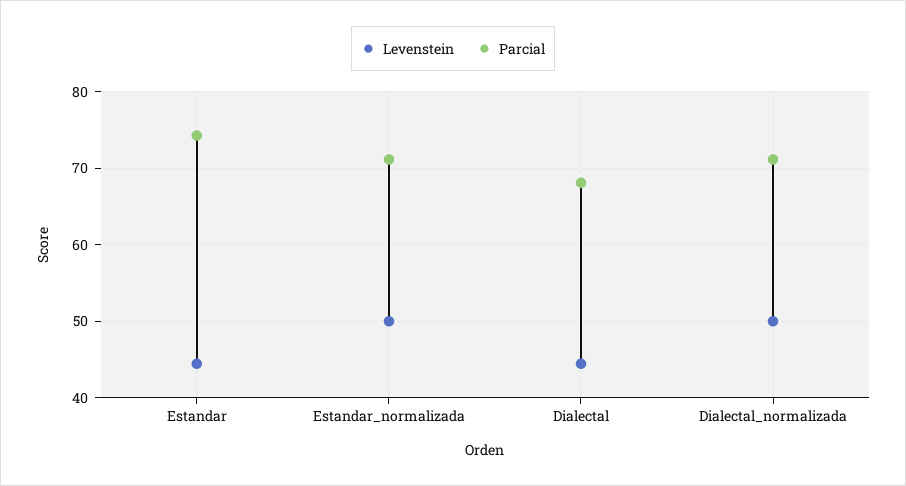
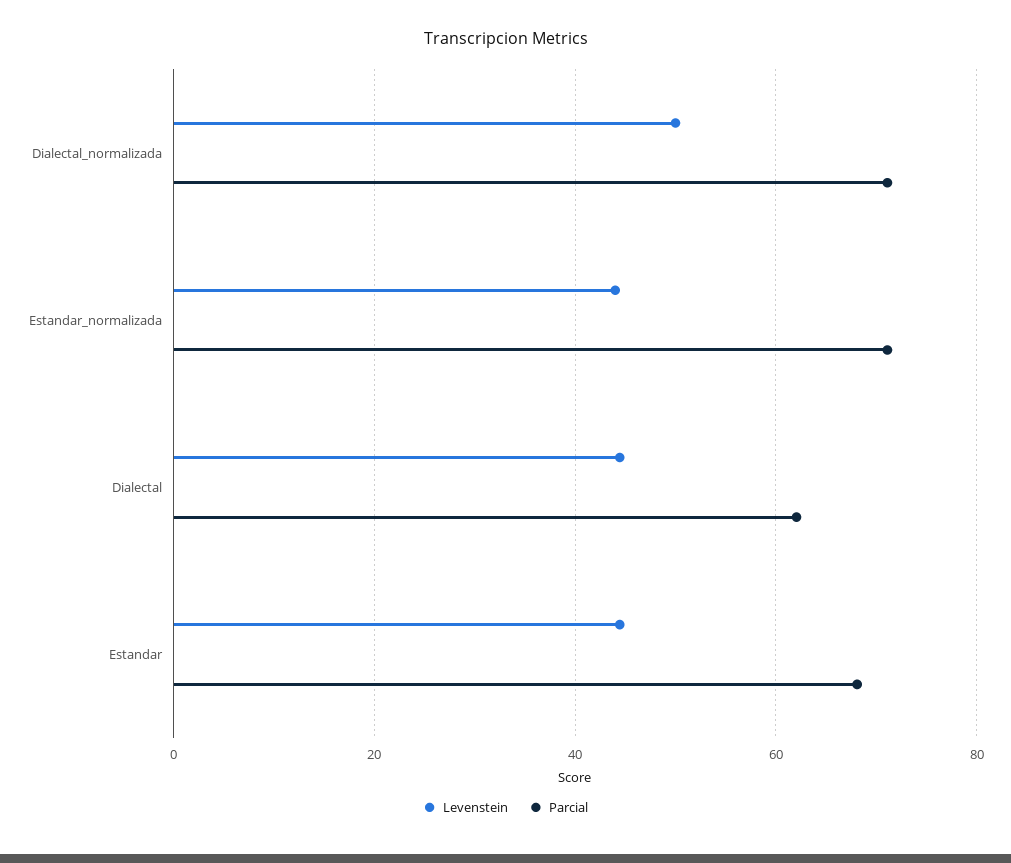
  {
    "Levenstein": {
      "Estandar": 44,
-     "Estandar_normalizada": 50,
+     "Estandar_normalizada": 44,
      "Dialectal": 44,
      "Dialectal_normalizada": 50
    },
    "Parcial": {
-     "Estandar": 74,
+     "Estandar": 68,
      "Estandar_normalizada": 71,
-     "Dialectal": 68,
+     "Dialectal": 62,
      "Dialectal_normalizada": 71
    }
  }

